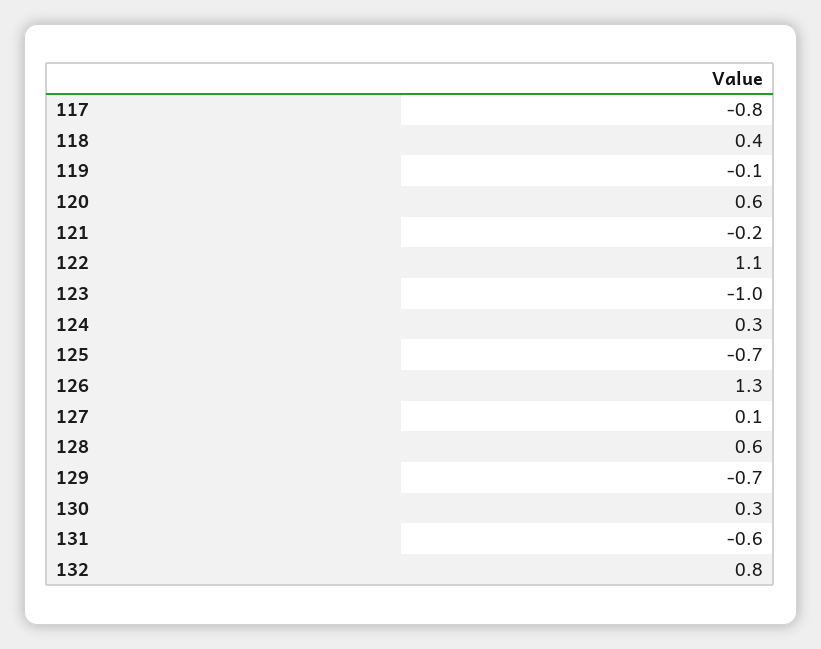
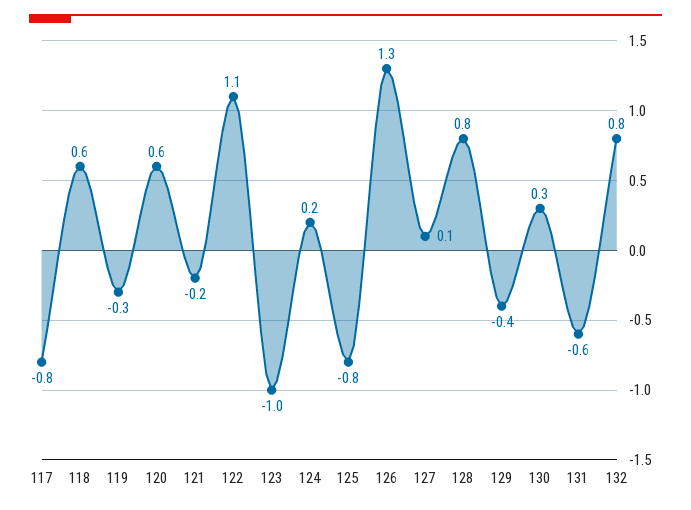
  {
    "117": -0.8,
-   "118": 0.4,
+   "118": 0.6,
-   "119": -0.1,
+   "119": -0.3,
    "120": 0.6,
    "121": -0.2,
    "122": 1.1,
    "123": -1,
-   "124": 0.3,
+   "124": 0.2,
-   "125": -0.7,
+   "125": -0.8,
    "126": 1.3,
    "127": 0.1,
-   "128": 0.6,
+   "128": 0.8,
-   "129": -0.7,
+   "129": -0.4,
    "130": 0.3,
    "131": -0.6,
    "132": 0.8
  }

